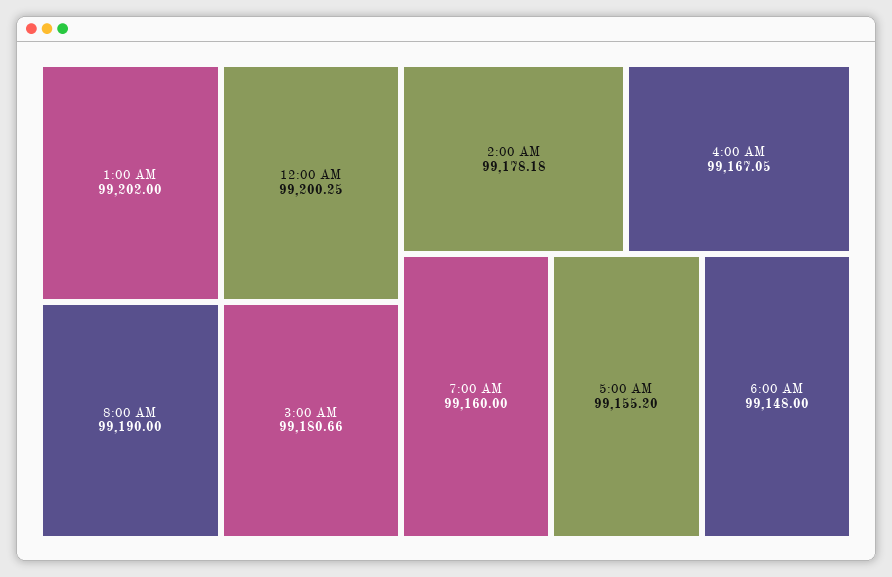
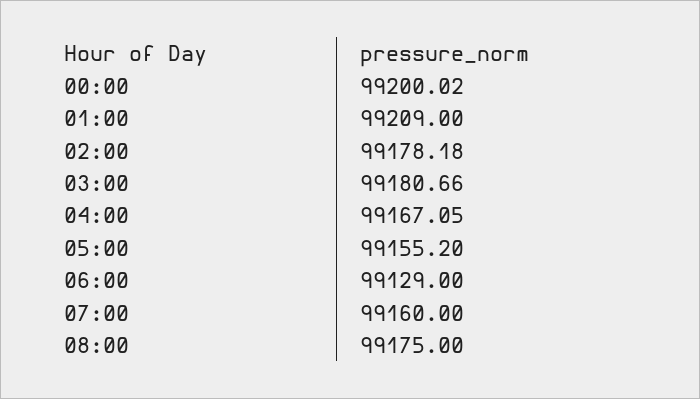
  {
-   "1:00 AM": 99202,
+   "1:00 AM": 99209,
-   "12:00 AM": 99200.25,
+   "12:00 AM": 99200.02,
-   "8:00 AM": 99190,
+   "8:00 AM": 99175,
    "3:00 AM": 99180.66,
    "2:00 AM": 99178.18,
    "4:00 AM": 99167.05,
    "7:00 AM": 99160,
    "5:00 AM": 99155.2,
-   "6:00 AM": 99148
+   "6:00 AM": 99129
  }

